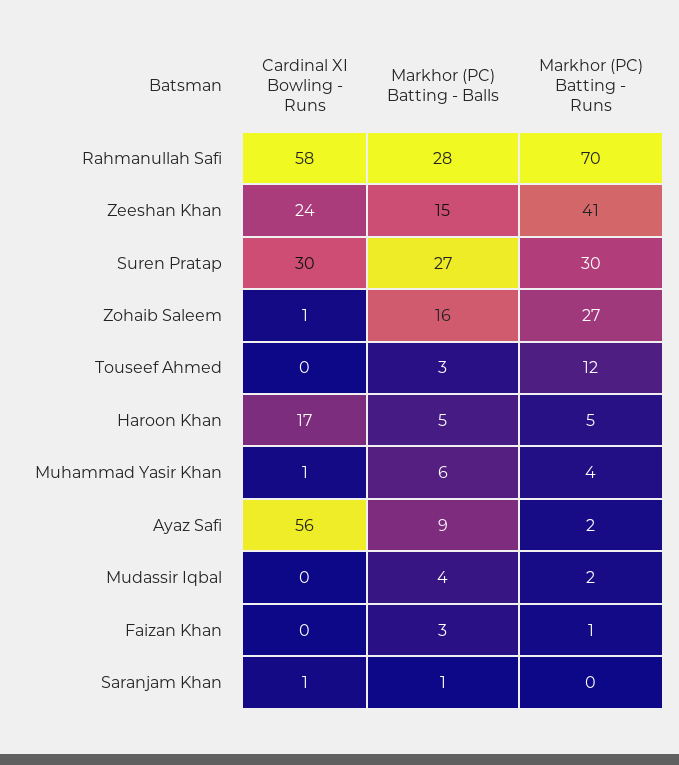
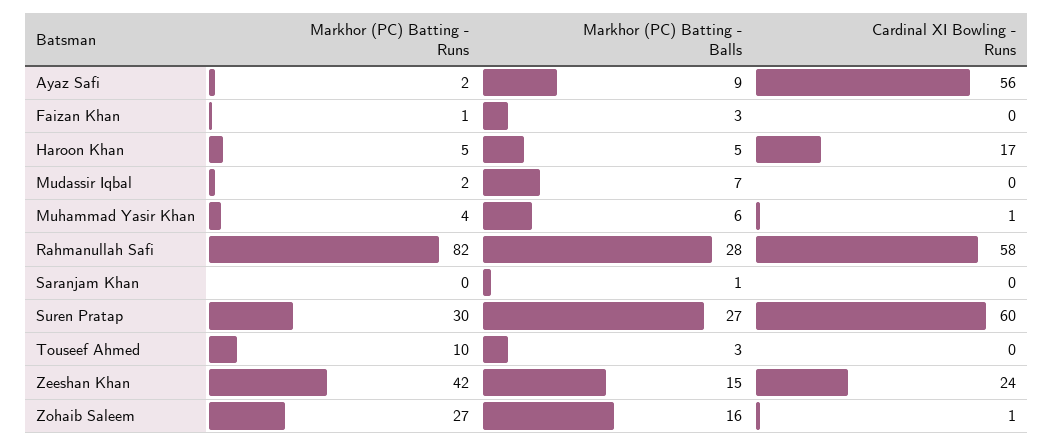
  {
    "Cardinal XI Bowling - Runs": {
      "Rahmanullah Safi": 58,
      "Zeeshan Khan": 24,
-     "Suren Pratap": 30,
+     "Suren Pratap": 60,
      "Zohaib Saleem": 1,
      "Touseef Ahmed": 0,
      "Haroon Khan": 17,
      "Muhammad Yasir Khan": 1,
      "Ayaz Safi": 56,
      "Mudassir Iqbal": 0,
      "Faizan Khan": 0,
-     "Saranjam Khan": 1
+     "Saranjam Khan": 0
    },
    "Markhor (PC) Batting - Balls": {
      "Rahmanullah Safi": 28,
      "Zeeshan Khan": 15,
      "Suren Pratap": 27,
      "Zohaib Saleem": 16,
      "Touseef Ahmed": 3,
      "Haroon Khan": 5,
      "Muhammad Yasir Khan": 6,
      "Ayaz Safi": 9,
-     "Mudassir Iqbal": 4,
+     "Mudassir Iqbal": 7,
      "Faizan Khan": 3,
      "Saranjam Khan": 1
    },
    "Markhor (PC) Batting - Runs": {
-     "Rahmanullah Safi": 70,
+     "Rahmanullah Safi": 82,
-     "Zeeshan Khan": 41,
+     "Zeeshan Khan": 42,
      "Suren Pratap": 30,
      "Zohaib Saleem": 27,
-     "Touseef Ahmed": 12,
+     "Touseef Ahmed": 10,
      "Haroon Khan": 5,
      "Muhammad Yasir Khan": 4,
      "Ayaz Safi": 2,
      "Mudassir Iqbal": 2,
      "Faizan Khan": 1,
      "Saranjam Khan": 0
    }
  }

